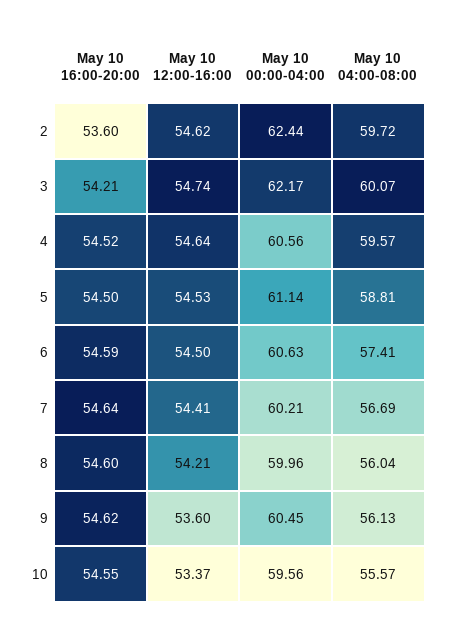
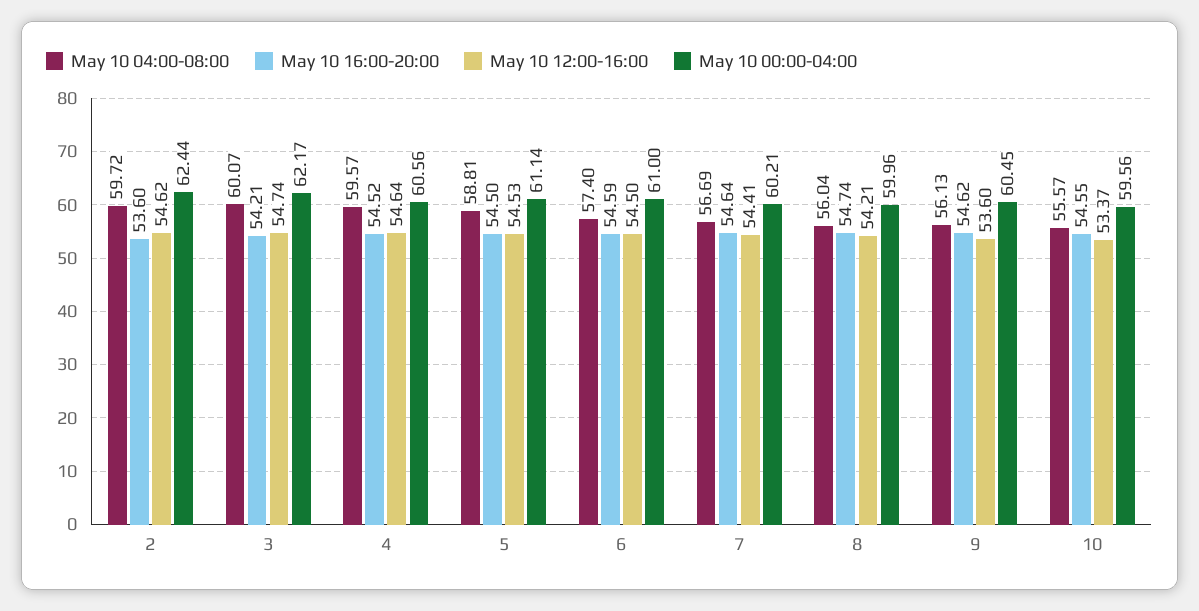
  {
    "May 10 16:00-20:00": {
      "2": 53.6,
      "3": 54.21,
      "4": 54.52,
      "5": 54.5,
      "6": 54.59,
      "7": 54.64,
-     "8": 54.6,
+     "8": 54.74,
      "9": 54.62,
      "10": 54.55
    },
    "May 10 12:00-16:00": {
      "2": 54.62,
      "3": 54.74,
      "4": 54.64,
      "5": 54.53,
      "6": 54.5,
      "7": 54.41,
      "8": 54.21,
      "9": 53.6,
      "10": 53.37
    },
    "May 10 00:00-04:00": {
      "2": 62.44,
      "3": 62.17,
      "4": 60.56,
      "5": 61.14,
-     "6": 60.63,
+     "6": 61,
      "7": 60.21,
      "8": 59.96,
      "9": 60.45,
      "10": 59.56
    },
    "May 10 04:00-08:00": {
      "2": 59.72,
      "3": 60.07,
      "4": 59.57,
      "5": 58.81,
-     "6": 57.41,
+     "6": 57.4,
      "7": 56.69,
      "8": 56.04,
      "9": 56.13,
      "10": 55.57
    }
  }

